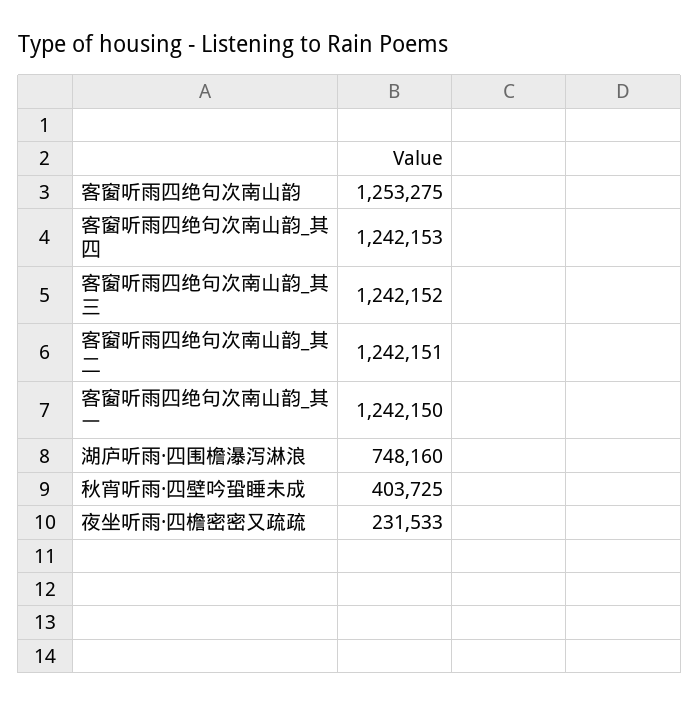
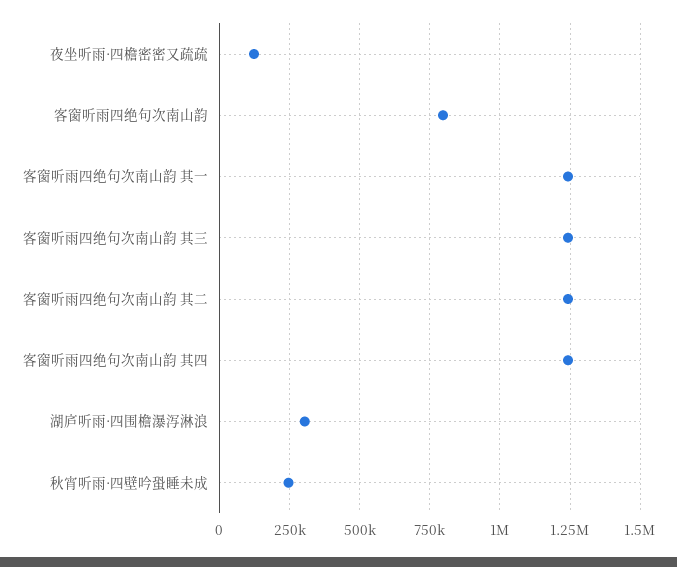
  {
-   "客窗听雨四绝句次南山韵": 1253275,
+   "客窗听雨四绝句次南山韵": 800000,
    "客窗听雨四绝句次南山韵_其四": 1242153,
    "客窗听雨四绝句次南山韵_其三": 1242152,
    "客窗听雨四绝句次南山韵_其二": 1242151,
    "客窗听雨四绝句次南山韵_其一": 1242150,
-   "湖庐听雨·四围檐瀑泻淋浪": 748160,
+   "湖庐听雨·四围檐瀑泻淋浪": 300000,
-   "秋宵听雨·四壁吟蛩睡未成": 403725,
+   "秋宵听雨·四壁吟蛩睡未成": 250000,
-   "夜坐听雨·四檐密密又疏疏": 231533
+   "夜坐听雨·四檐密密又疏疏": 125000
  }

